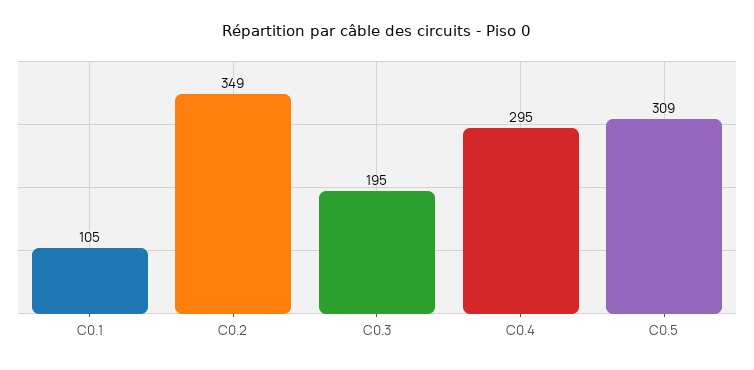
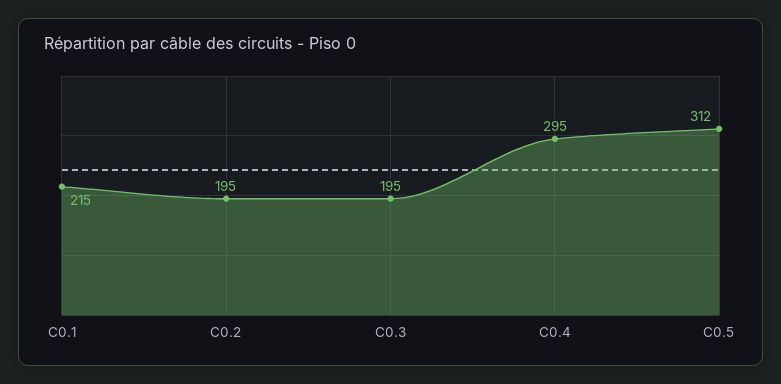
  {
-   "C0.1": 105,
+   "C0.1": 215,
-   "C0.2": 349,
+   "C0.2": 195,
    "C0.3": 195,
    "C0.4": 295,
-   "C0.5": 309
+   "C0.5": 312
  }

